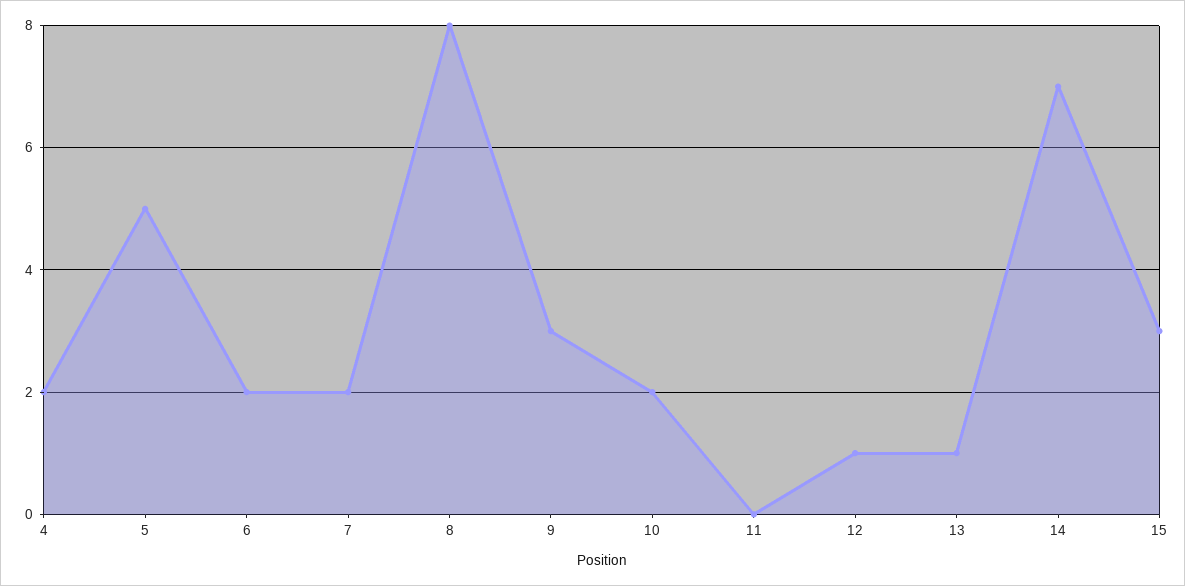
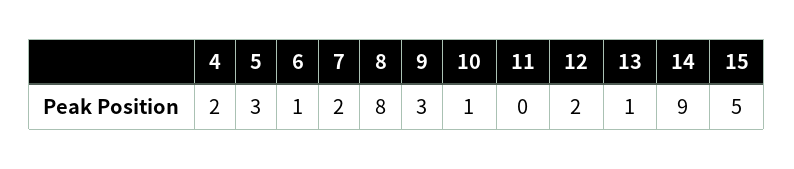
  {
    "4": 2,
-   "5": 5,
+   "5": 3,
-   "6": 2,
+   "6": 1,
    "7": 2,
    "8": 8,
    "9": 3,
-   "10": 2,
+   "10": 1,
    "11": 0,
-   "12": 1,
+   "12": 2,
    "13": 1,
-   "14": 7,
+   "14": 9,
-   "15": 3
+   "15": 5
  }

